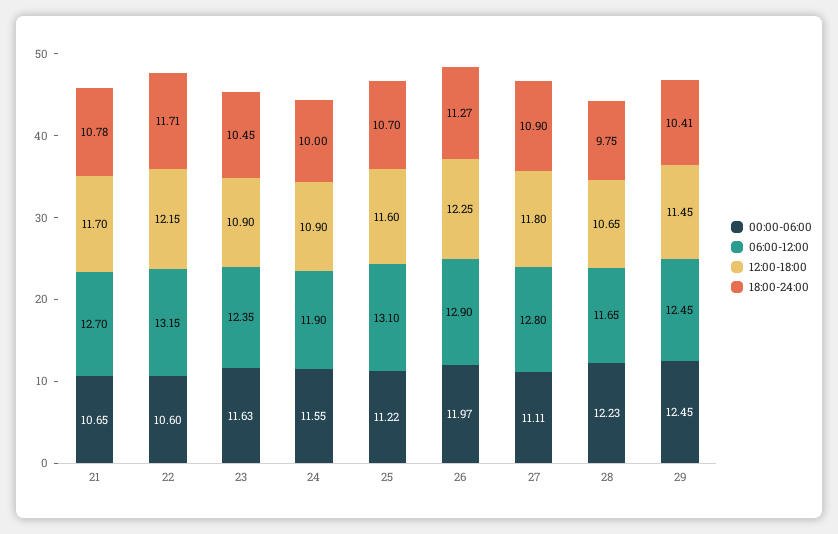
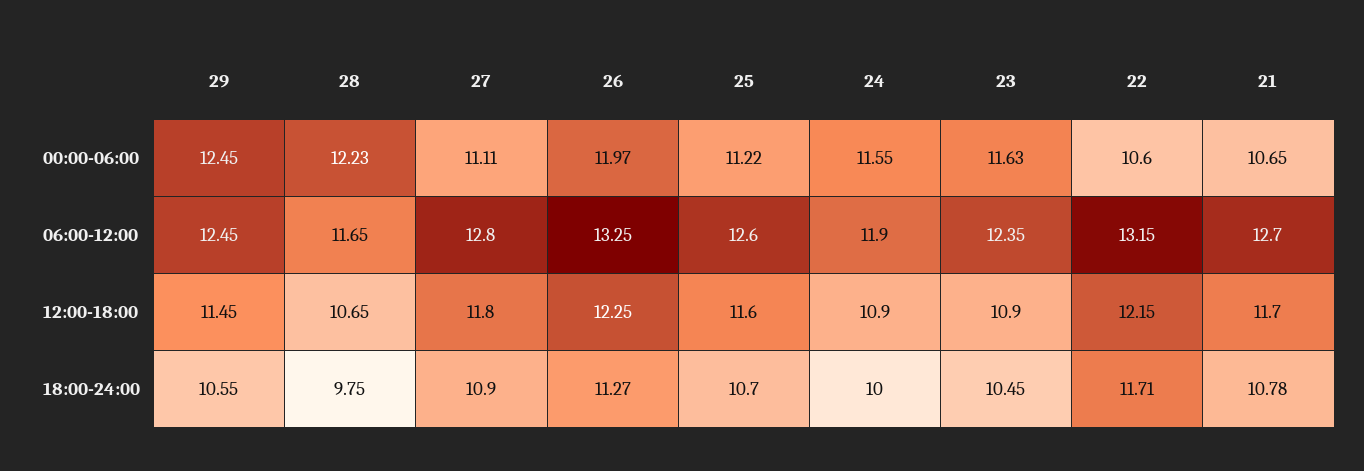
  {
    "00:00-06:00": {
      "21": 10.65,
      "22": 10.6,
      "23": 11.63,
      "24": 11.55,
      "25": 11.22,
      "26": 11.97,
      "27": 11.11,
      "28": 12.23,
      "29": 12.45
    },
    "06:00-12:00": {
      "21": 12.7,
      "22": 13.15,
      "23": 12.35,
      "24": 11.9,
-     "25": 13.1,
+     "25": 12.6,
-     "26": 12.9,
+     "26": 13.25,
      "27": 12.8,
      "28": 11.65,
      "29": 12.45
    },
    "12:00-18:00": {
      "21": 11.7,
      "22": 12.15,
      "23": 10.9,
      "24": 10.9,
      "25": 11.6,
      "26": 12.25,
      "27": 11.8,
      "28": 10.65,
      "29": 11.45
    },
    "18:00-24:00": {
      "21": 10.78,
      "22": 11.71,
      "23": 10.45,
      "24": 10,
      "25": 10.7,
      "26": 11.27,
      "27": 10.9,
      "28": 9.75,
-     "29": 10.41
+     "29": 10.55
    }
  }

